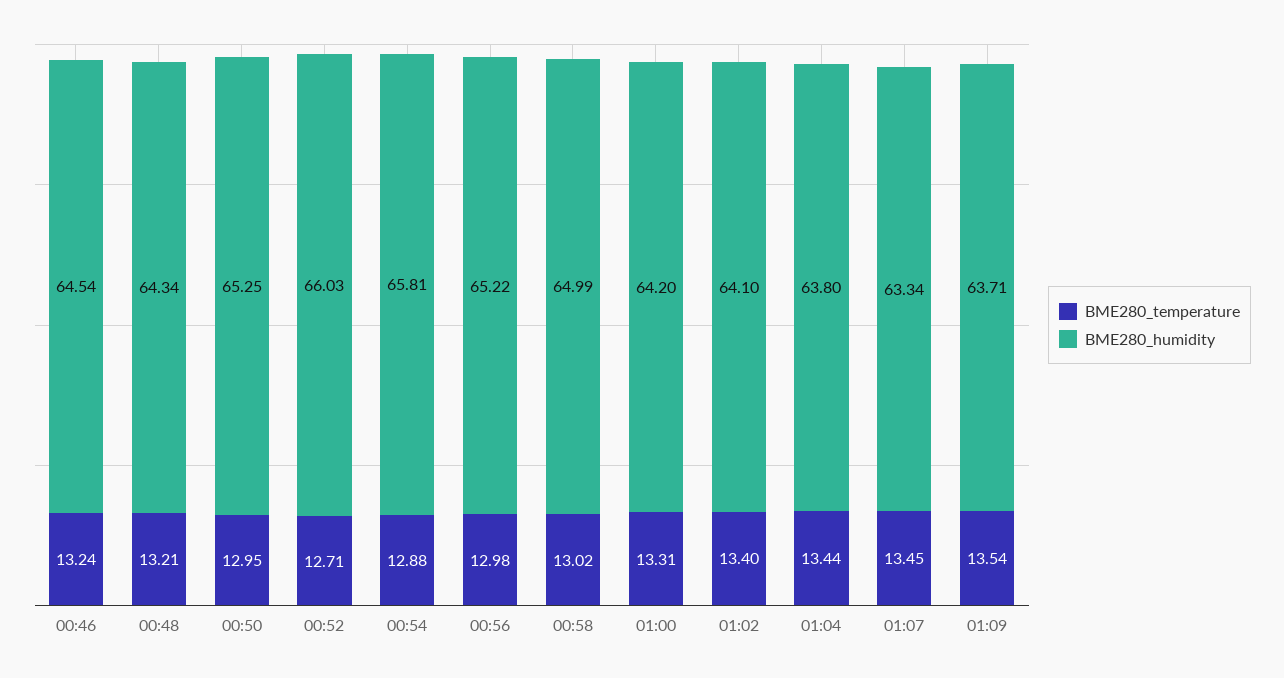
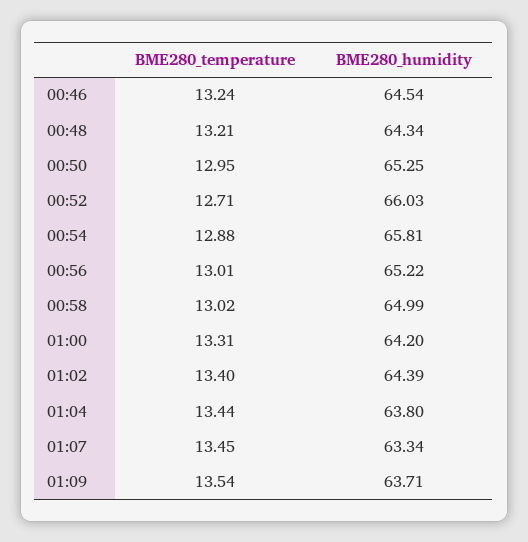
  {
    "BME280_temperature": {
      "00:46": 13.24,
      "00:48": 13.21,
      "00:50": 12.95,
      "00:52": 12.71,
      "00:54": 12.88,
-     "00:56": 12.98,
+     "00:56": 13.01,
      "00:58": 13.02,
      "01:00": 13.31,
      "01:02": 13.4,
      "01:04": 13.44,
      "01:07": 13.45,
      "01:09": 13.54
    },
    "BME280_humidity": {
      "00:46": 64.54,
      "00:48": 64.34,
      "00:50": 65.25,
      "00:52": 66.03,
      "00:54": 65.81,
      "00:56": 65.22,
      "00:58": 64.99,
      "01:00": 64.2,
-     "01:02": 64.1,
+     "01:02": 64.39,
      "01:04": 63.8,
      "01:07": 63.34,
      "01:09": 63.71
    }
  }

